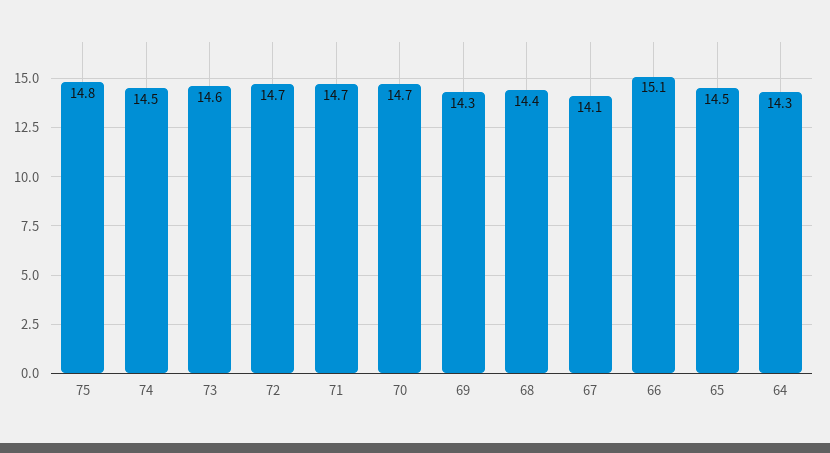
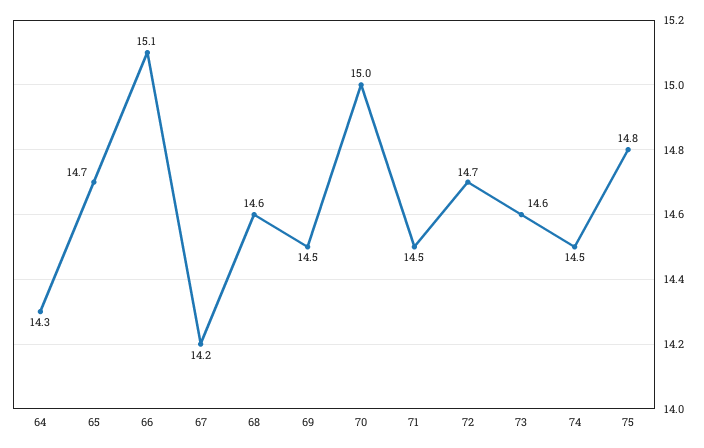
  {
    "75": 14.8,
    "74": 14.5,
    "73": 14.6,
    "72": 14.7,
-   "71": 14.7,
+   "71": 14.5,
-   "70": 14.7,
+   "70": 15,
-   "69": 14.3,
+   "69": 14.5,
-   "68": 14.4,
+   "68": 14.6,
-   "67": 14.1,
+   "67": 14.2,
    "66": 15.1,
-   "65": 14.5,
+   "65": 14.7,
    "64": 14.3
  }

